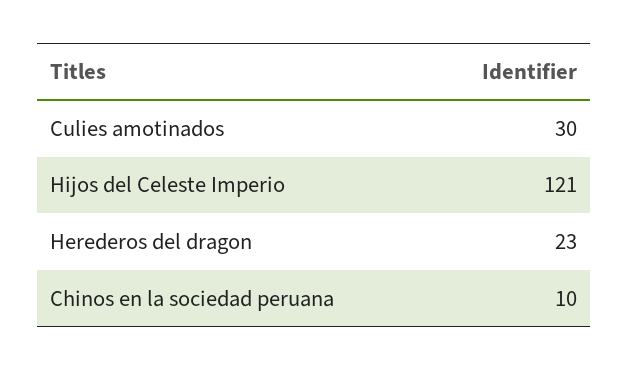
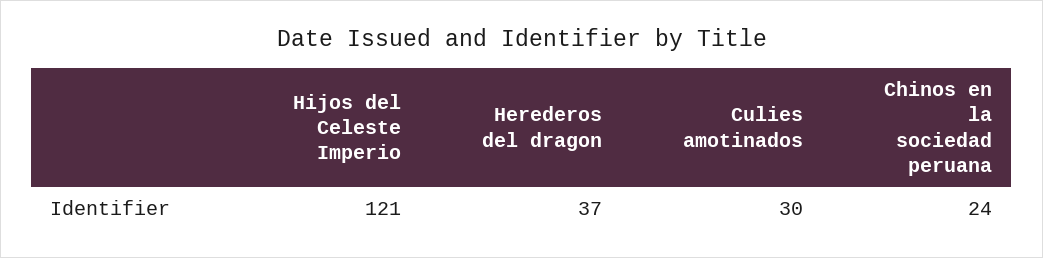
  {
    "Culies amotinados": 30,
    "Hijos del Celeste Imperio": 121,
-   "Herederos del dragon": 23,
+   "Herederos del dragon": 37,
-   "Chinos en la sociedad peruana": 10
+   "Chinos en la sociedad peruana": 24
  }

